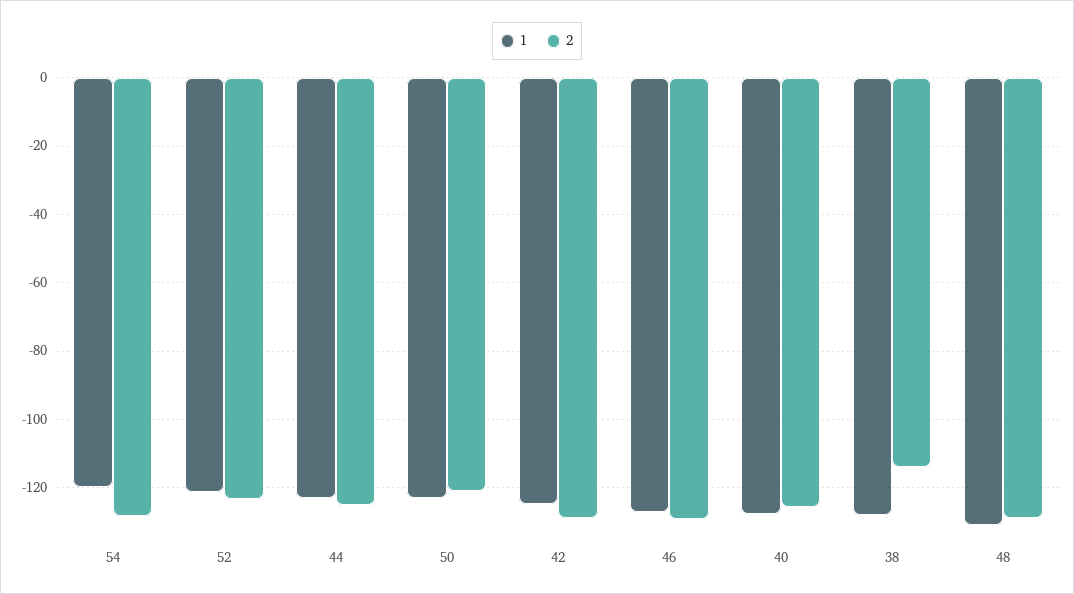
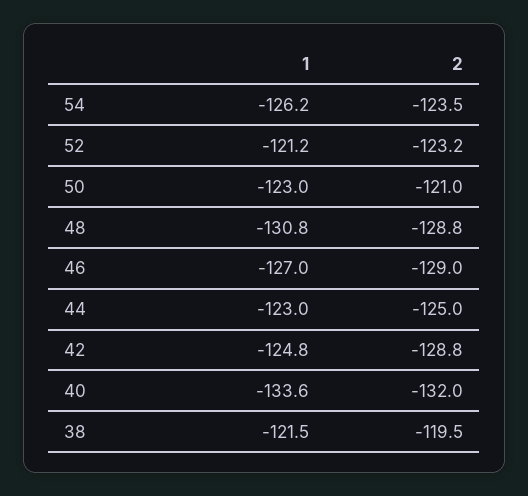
  {
    "1": {
-     "54": -120,
+     "54": -126.2,
      "52": -121.2,
      "44": -123,
      "50": -123,
      "42": -124.8,
      "46": -127,
-     "40": -128,
+     "40": -133.6,
-     "38": -128,
+     "38": -121.5,
      "48": -130.8
    },
    "2": {
-     "54": -128,
+     "54": -123.5,
      "52": -123.2,
      "44": -125,
      "50": -121,
      "42": -128.8,
      "46": -129,
-     "40": -126,
+     "40": -132,
-     "38": -114,
+     "38": -119.5,
      "48": -128.8
    }
  }

